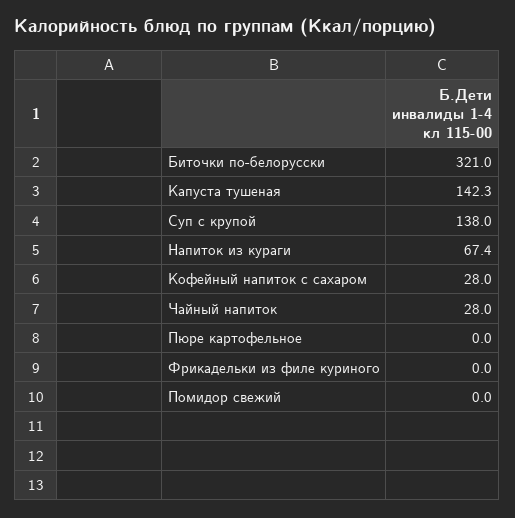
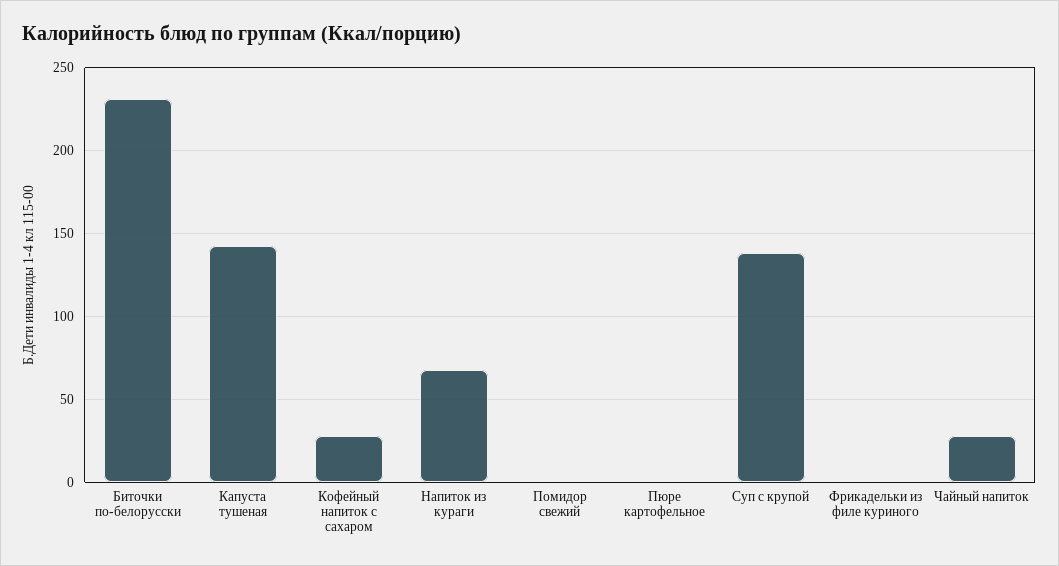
  {
-   "Биточки по-белорусски": 321,
+   "Биточки по-белорусски": 230,
    "Капуста тушеная": 142.3,
    "Суп с крупой": 138,
    "Напиток из кураги": 67.4,
    "Кофейный напиток с сахаром": 28,
    "Чайный напиток": 28,
    "Пюре картофельное": 0,
    "Фрикадельки из филе куриного": 0,
    "Помидор свежий": 0
  }

